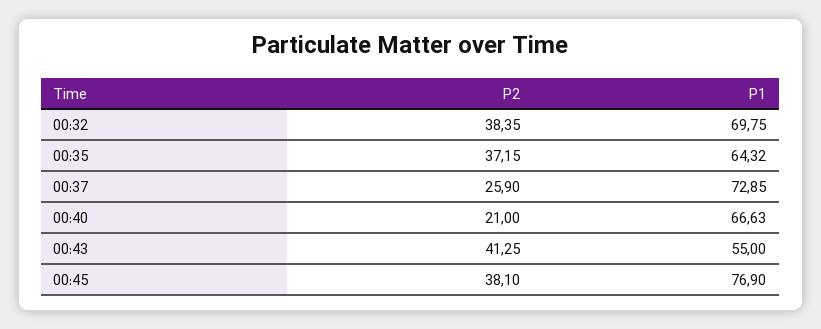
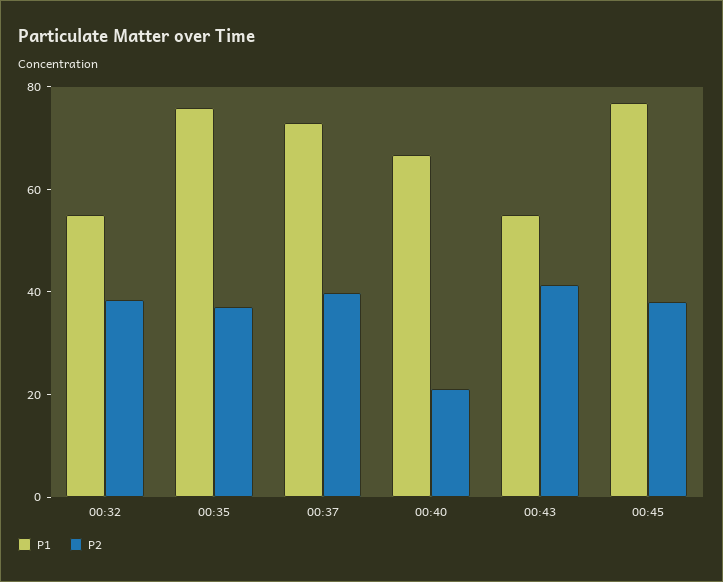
  {
    "P2": {
      "00:32": 38.35,
      "00:35": 37.15,
-     "00:37": 25.9,
+     "00:37": 40,
      "00:40": 21,
      "00:43": 41.25,
      "00:45": 38.1
    },
    "P1": {
-     "00:32": 69.75,
+     "00:32": 55,
-     "00:35": 64.32,
+     "00:35": 75,
      "00:37": 72.85,
      "00:40": 66.63,
      "00:43": 55,
      "00:45": 76.9
    }
  }

